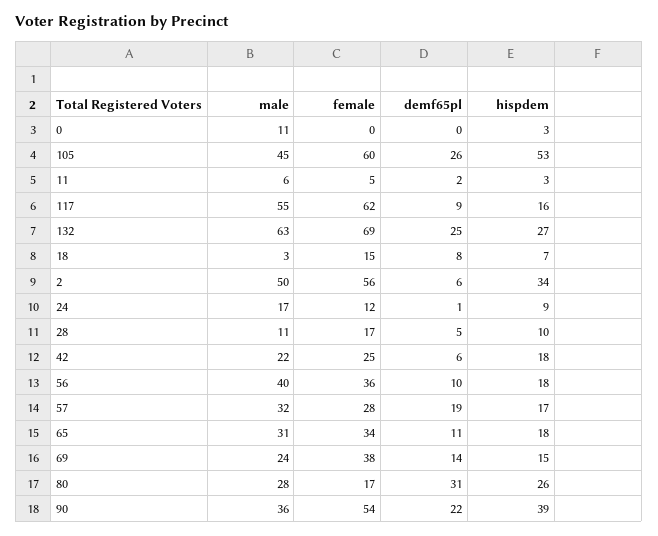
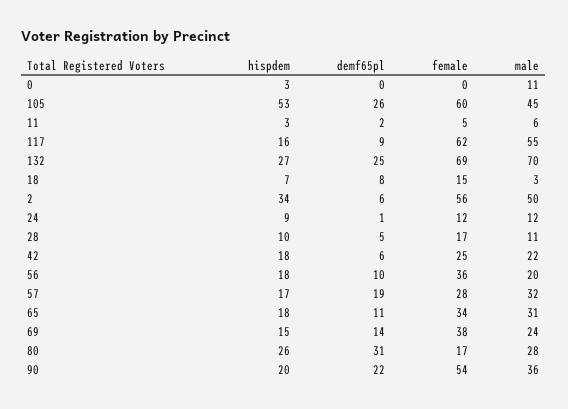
  {
    "male": {
      "0": 11,
      "105": 45,
      "11": 6,
      "117": 55,
-     "132": 63,
+     "132": 70,
      "18": 3,
      "2": 50,
-     "24": 17,
+     "24": 12,
      "28": 11,
      "42": 22,
-     "56": 40,
+     "56": 20,
      "57": 32,
      "65": 31,
      "69": 24,
      "80": 28,
      "90": 36
    },
    "female": {
      "0": 0,
      "105": 60,
      "11": 5,
      "117": 62,
      "132": 69,
      "18": 15,
      "2": 56,
      "24": 12,
      "28": 17,
      "42": 25,
      "56": 36,
      "57": 28,
      "65": 34,
      "69": 38,
      "80": 17,
      "90": 54
    },
    "demf65pl": {
      "0": 0,
      "105": 26,
      "11": 2,
      "117": 9,
      "132": 25,
      "18": 8,
      "2": 6,
      "24": 1,
      "28": 5,
      "42": 6,
      "56": 10,
      "57": 19,
      "65": 11,
      "69": 14,
      "80": 31,
      "90": 22
    },
    "hispdem": {
      "0": 3,
      "105": 53,
      "11": 3,
      "117": 16,
      "132": 27,
      "18": 7,
      "2": 34,
      "24": 9,
      "28": 10,
      "42": 18,
      "56": 18,
      "57": 17,
      "65": 18,
      "69": 15,
      "80": 26,
-     "90": 39
+     "90": 20
    }
  }

